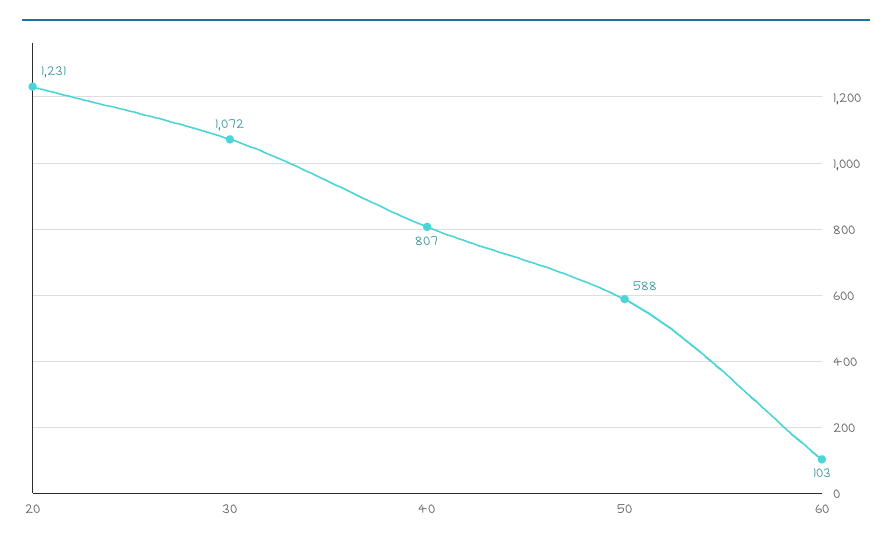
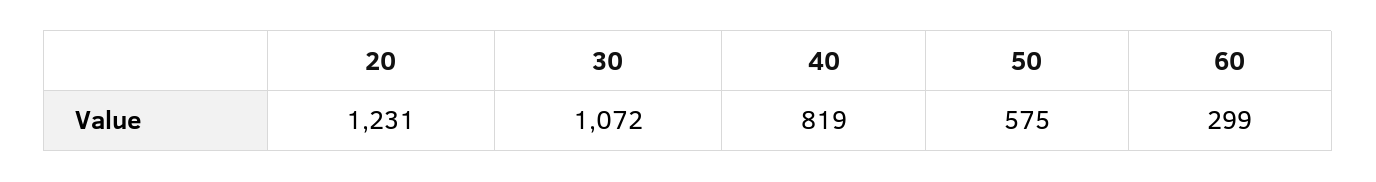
  {
    "20": 1231,
    "30": 1072,
-   "40": 807,
+   "40": 819,
-   "50": 588,
+   "50": 575,
-   "60": 103
+   "60": 299
  }

